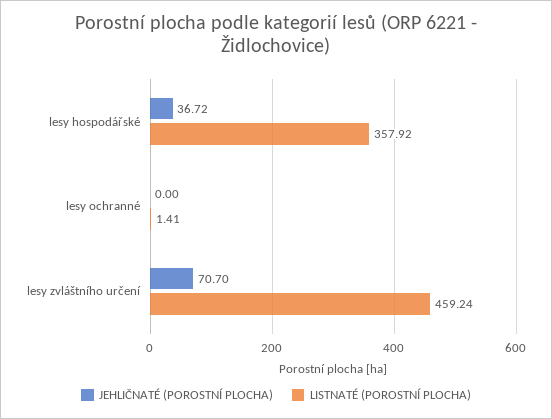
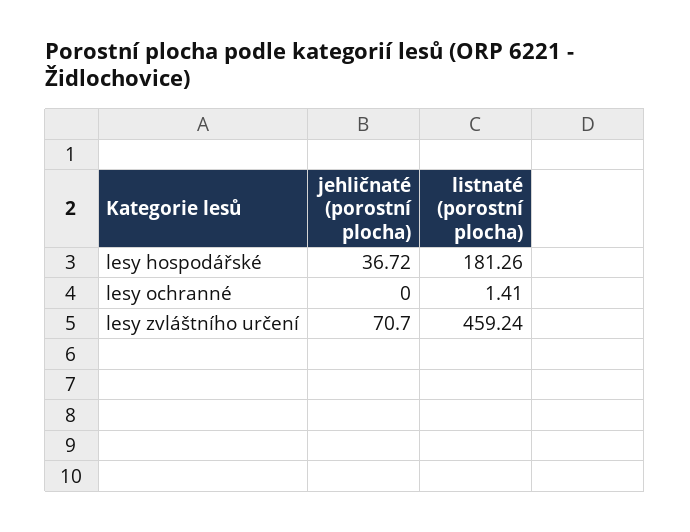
  {
    "JEHLIČNATÉ (POROSTNÍ PLOCHA)": {
      "lesy hospodářské": 36.72,
      "lesy ochranné": 0,
      "lesy zvláštního určení": 70.7
    },
    "LISTNATÉ (POROSTNÍ PLOCHA)": {
-     "lesy hospodářské": 357.92,
+     "lesy hospodářské": 181.26,
      "lesy ochranné": 1.41,
      "lesy zvláštního určení": 459.24
    }
  }

